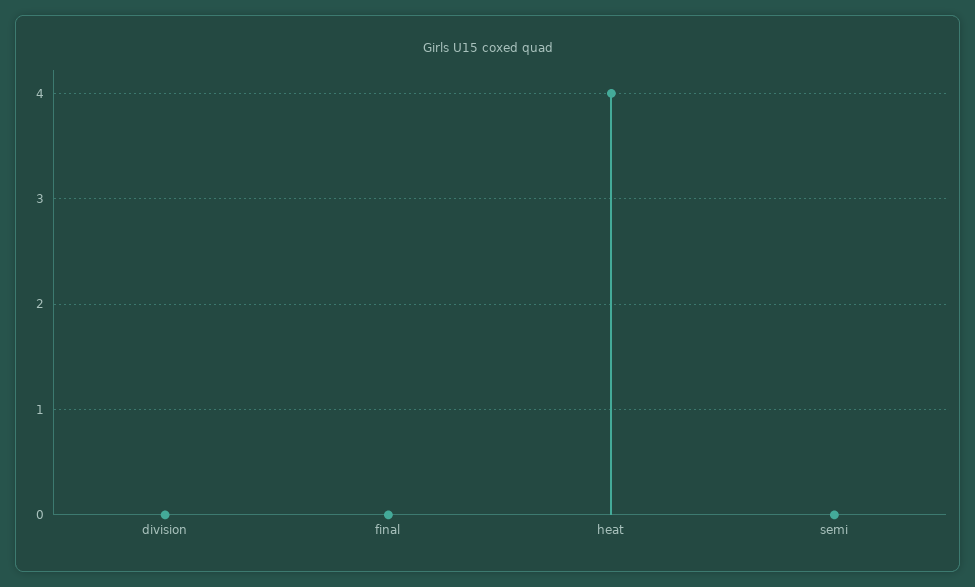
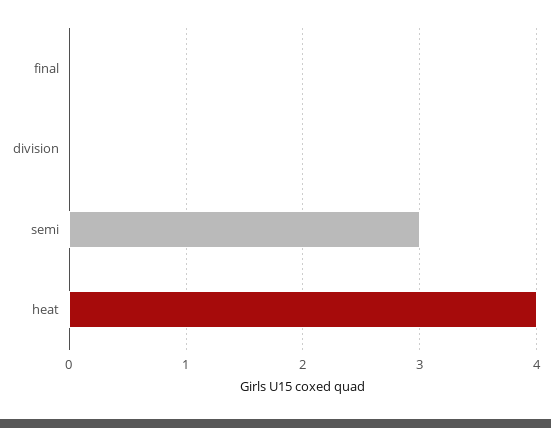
  {
    "division": 0,
    "final": 0,
    "heat": 4,
-   "semi": 0
+   "semi": 3
  }

